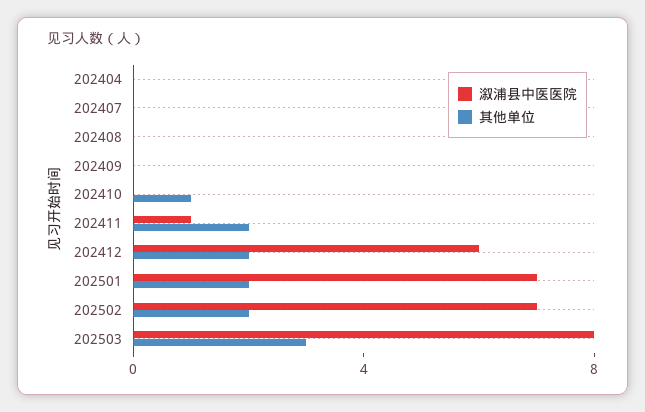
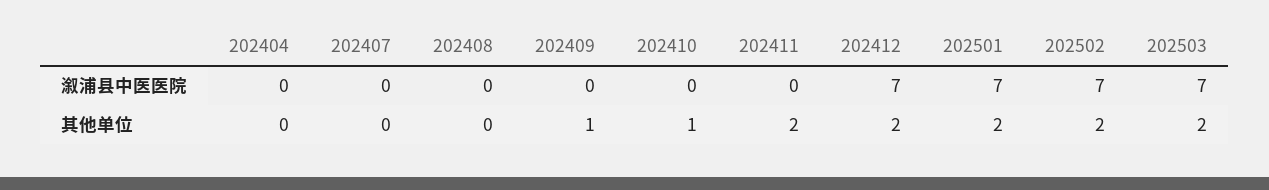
  {
    "溆浦县中医医院": {
      "202404": 0,
      "202407": 0,
      "202408": 0,
      "202409": 0,
      "202410": 0,
-     "202411": 1,
+     "202411": 0,
-     "202412": 6,
+     "202412": 7,
      "202501": 7,
      "202502": 7,
-     "202503": 8
+     "202503": 7
    },
    "其他单位": {
      "202404": 0,
      "202407": 0,
      "202408": 0,
-     "202409": 0,
+     "202409": 1,
      "202410": 1,
      "202411": 2,
      "202412": 2,
      "202501": 2,
      "202502": 2,
-     "202503": 3
+     "202503": 2
    }
  }

